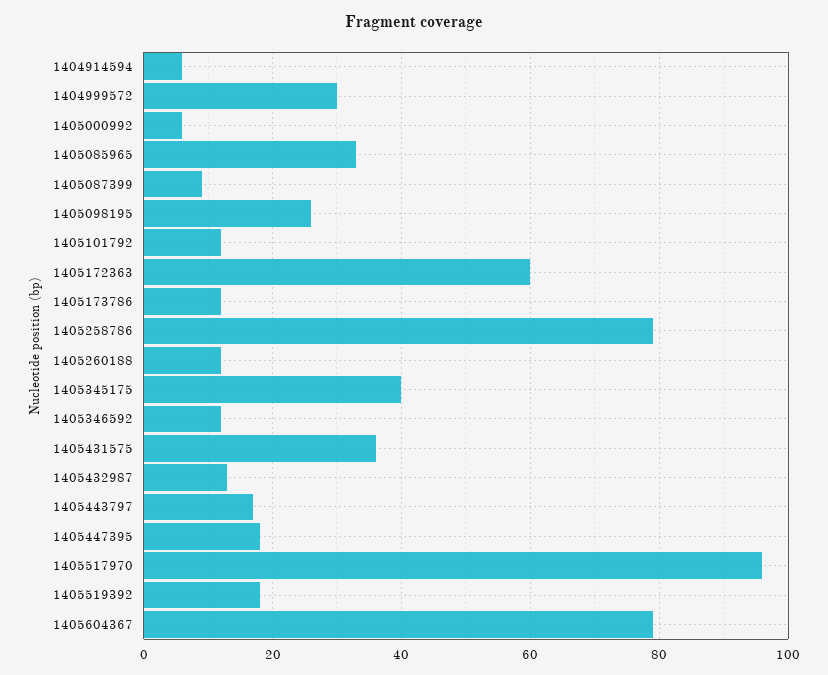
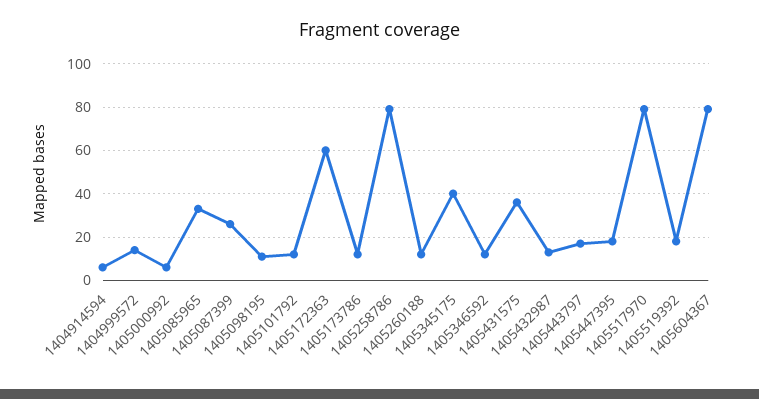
  {
    "1404914594": 5,
-   "1404999572": 30,
+   "1404999572": 15,
    "1405000992": 5,
    "1405085965": 35,
-   "1405087399": 10,
+   "1405087399": 25,
-   "1405098195": 25,
+   "1405098195": 10,
    "1405101792": 10,
    "1405172363": 60,
    "1405173786": 10,
    "1405258786": 80,
    "1405260188": 10,
    "1405345175": 40,
    "1405346592": 10,
    "1405431575": 35,
    "1405432987": 15,
    "1405443797": 15,
    "1405447395": 20,
-   "1405517970": 95,
+   "1405517970": 80,
    "1405519392": 20,
    "1405604367": 80
  }

